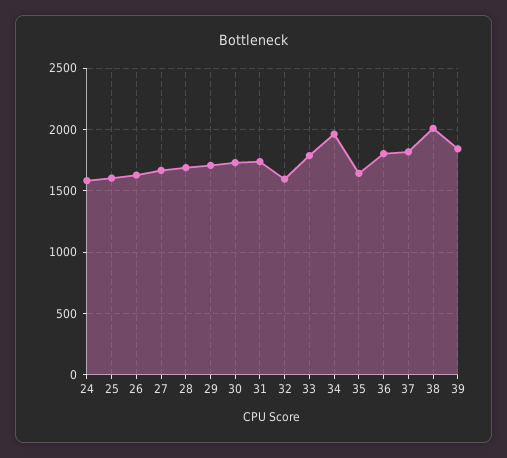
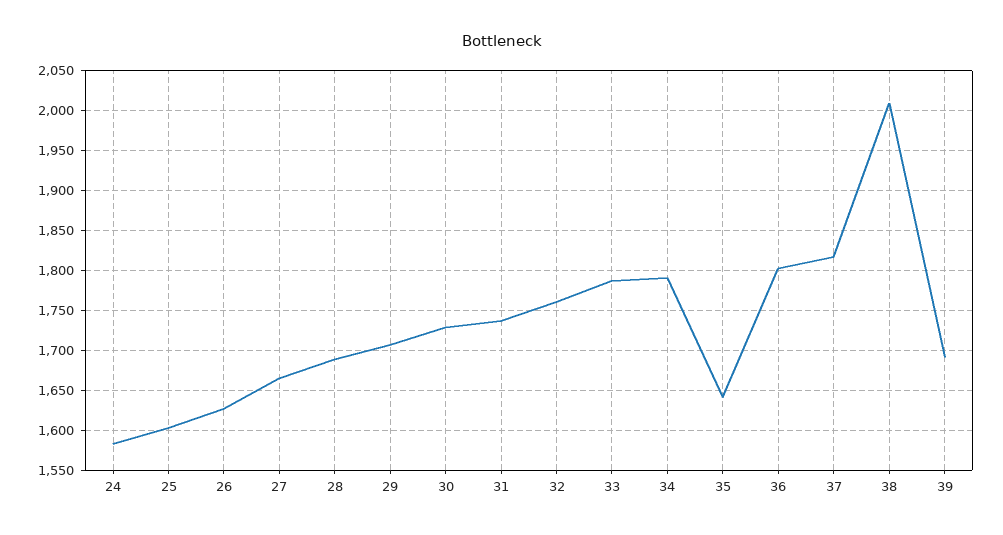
  {
    "24": 1580,
    "25": 1600,
    "26": 1630,
    "27": 1670,
    "28": 1690,
    "29": 1710,
    "30": 1730,
    "31": 1740,
-   "32": 1600,
+   "32": 1760,
    "33": 1790,
-   "34": 1950,
+   "34": 1790,
    "35": 1640,
    "36": 1800,
    "37": 1820,
    "38": 2010,
-   "39": 1850
+   "39": 1690
  }

